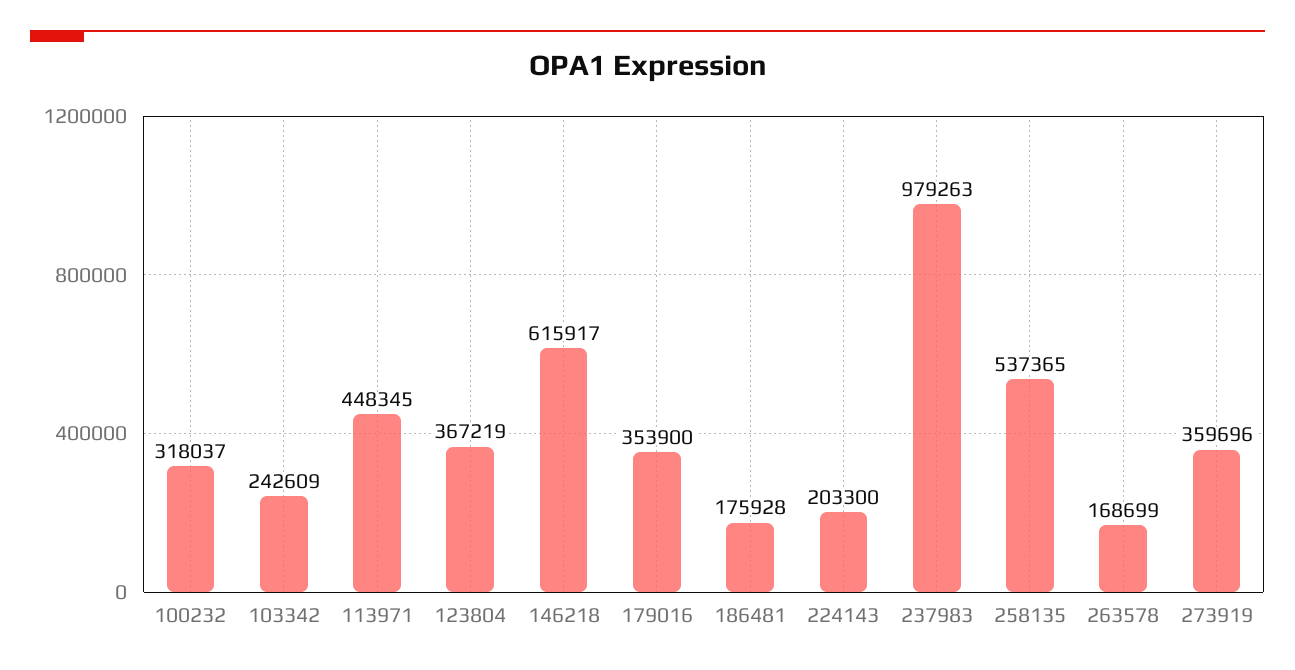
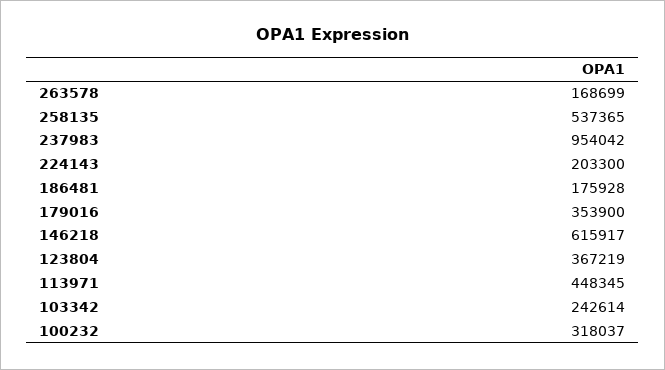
  {
    "100232": 318037,
-   "103342": 242609,
+   "103342": 242614,
    "113971": 448345,
    "123804": 367219,
    "146218": 615917,
    "179016": 353900,
    "186481": 175928,
    "224143": 203300,
-   "237983": 979263,
+   "237983": 954042,
    "258135": 537365,
-   "263578": 168699,
+   "263578": 168699
-   "273919": 359696
  }

